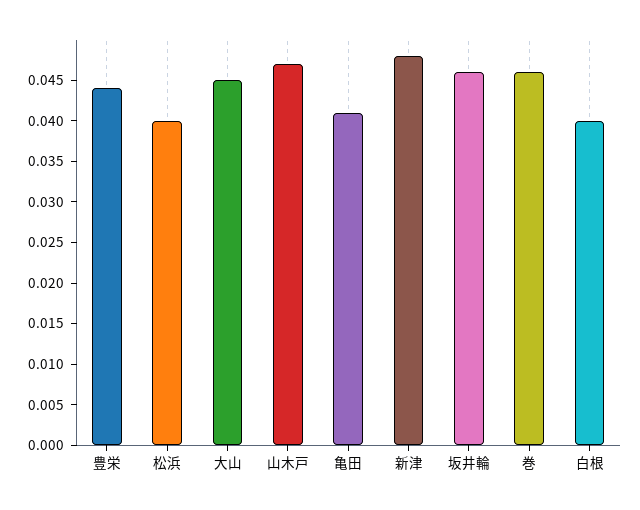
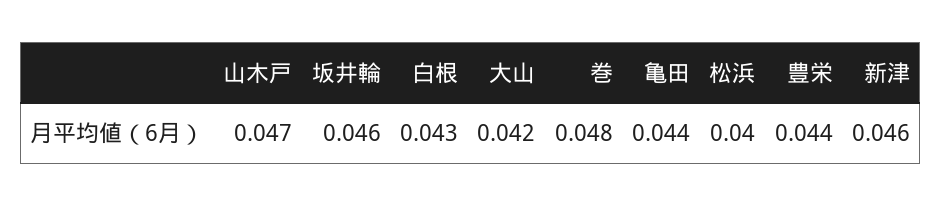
  {
    "豊栄": 0.044,
    "松浜": 0.04,
-   "大山": 0.045,
+   "大山": 0.042,
    "山木戸": 0.047,
-   "亀田": 0.041,
+   "亀田": 0.044,
-   "新津": 0.048,
+   "新津": 0.046,
    "坂井輪": 0.046,
-   "巻": 0.046,
+   "巻": 0.048,
-   "白根": 0.04
+   "白根": 0.043
  }

